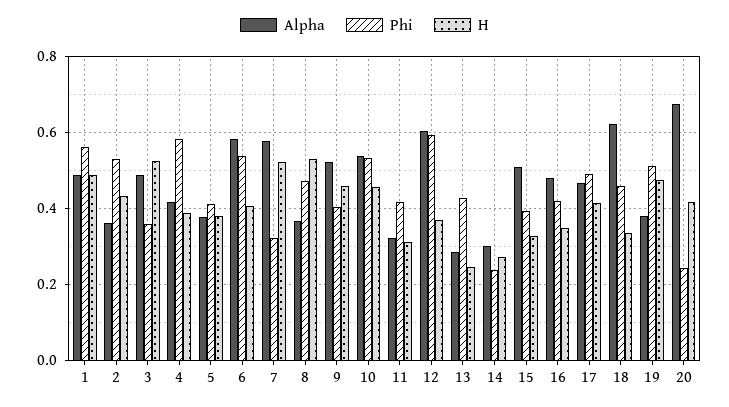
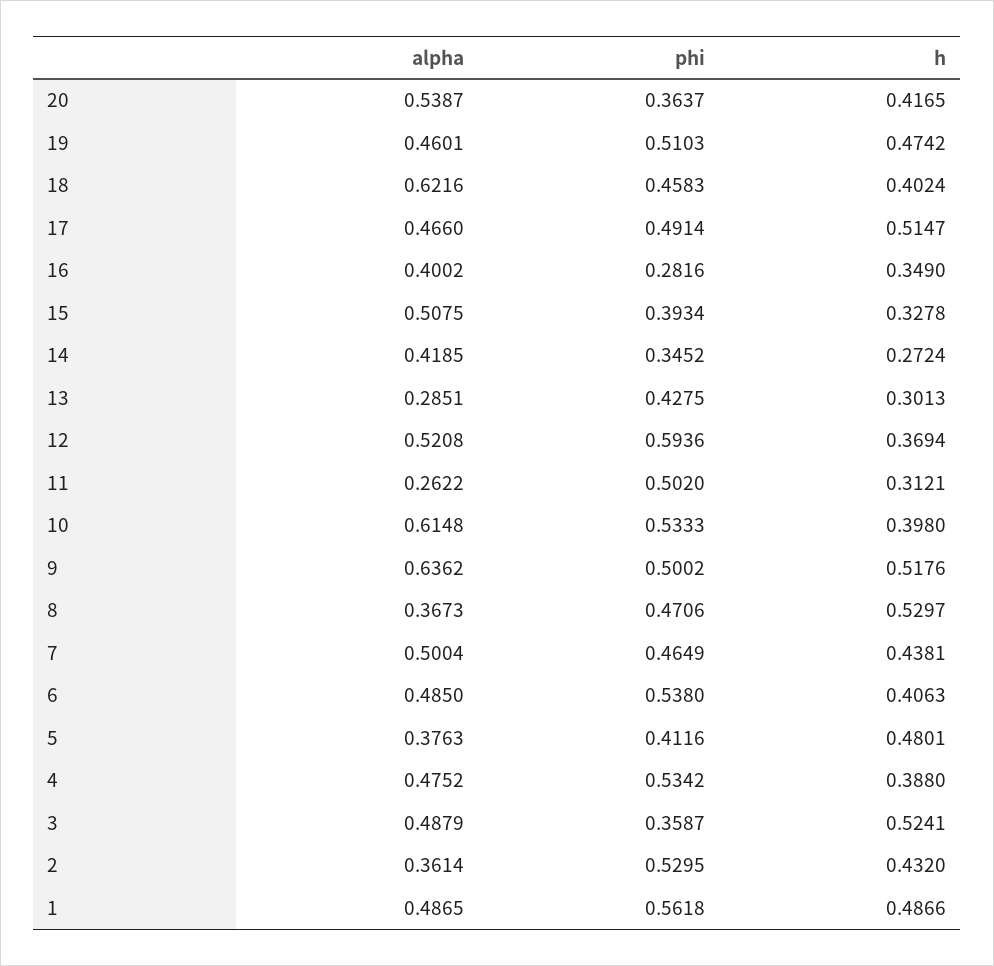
  {
    "Alpha": {
      "1": 0.4865,
      "2": 0.3614,
      "3": 0.4879,
-     "4": 0.42,
+     "4": 0.4752,
      "5": 0.3763,
-     "6": 0.58,
+     "6": 0.485,
-     "7": 0.58,
+     "7": 0.5004,
      "8": 0.3673,
-     "9": 0.52,
+     "9": 0.6362,
-     "10": 0.54,
+     "10": 0.6148,
-     "11": 0.32,
+     "11": 0.2622,
-     "12": 0.6,
+     "12": 0.5208,
      "13": 0.2851,
-     "14": 0.3,
+     "14": 0.4185,
      "15": 0.5075,
-     "16": 0.48,
+     "16": 0.4002,
      "17": 0.466,
      "18": 0.6216,
-     "19": 0.38,
+     "19": 0.4601,
-     "20": 0.68
+     "20": 0.5387
    },
    "Phi": {
      "1": 0.5618,
      "2": 0.5295,
      "3": 0.3587,
-     "4": 0.58,
+     "4": 0.5342,
      "5": 0.4116,
      "6": 0.538,
-     "7": 0.32,
+     "7": 0.4649,
      "8": 0.4706,
-     "9": 0.4,
+     "9": 0.5002,
      "10": 0.5333,
-     "11": 0.42,
+     "11": 0.502,
      "12": 0.5936,
      "13": 0.4275,
-     "14": 0.24,
+     "14": 0.3452,
      "15": 0.3934,
-     "16": 0.42,
+     "16": 0.2816,
      "17": 0.4914,
      "18": 0.4583,
      "19": 0.5103,
-     "20": 0.24
+     "20": 0.3637
    },
    "H": {
      "1": 0.4866,
      "2": 0.432,
      "3": 0.5241,
      "4": 0.388,
-     "5": 0.38,
+     "5": 0.4801,
      "6": 0.4063,
-     "7": 0.52,
+     "7": 0.4381,
      "8": 0.5297,
-     "9": 0.46,
+     "9": 0.5176,
-     "10": 0.46,
+     "10": 0.398,
      "11": 0.3121,
      "12": 0.3694,
-     "13": 0.24,
+     "13": 0.3013,
      "14": 0.2724,
      "15": 0.3278,
      "16": 0.349,
-     "17": 0.42,
+     "17": 0.5147,
-     "18": 0.34,
+     "18": 0.4024,
      "19": 0.4742,
      "20": 0.4165
    }
  }

